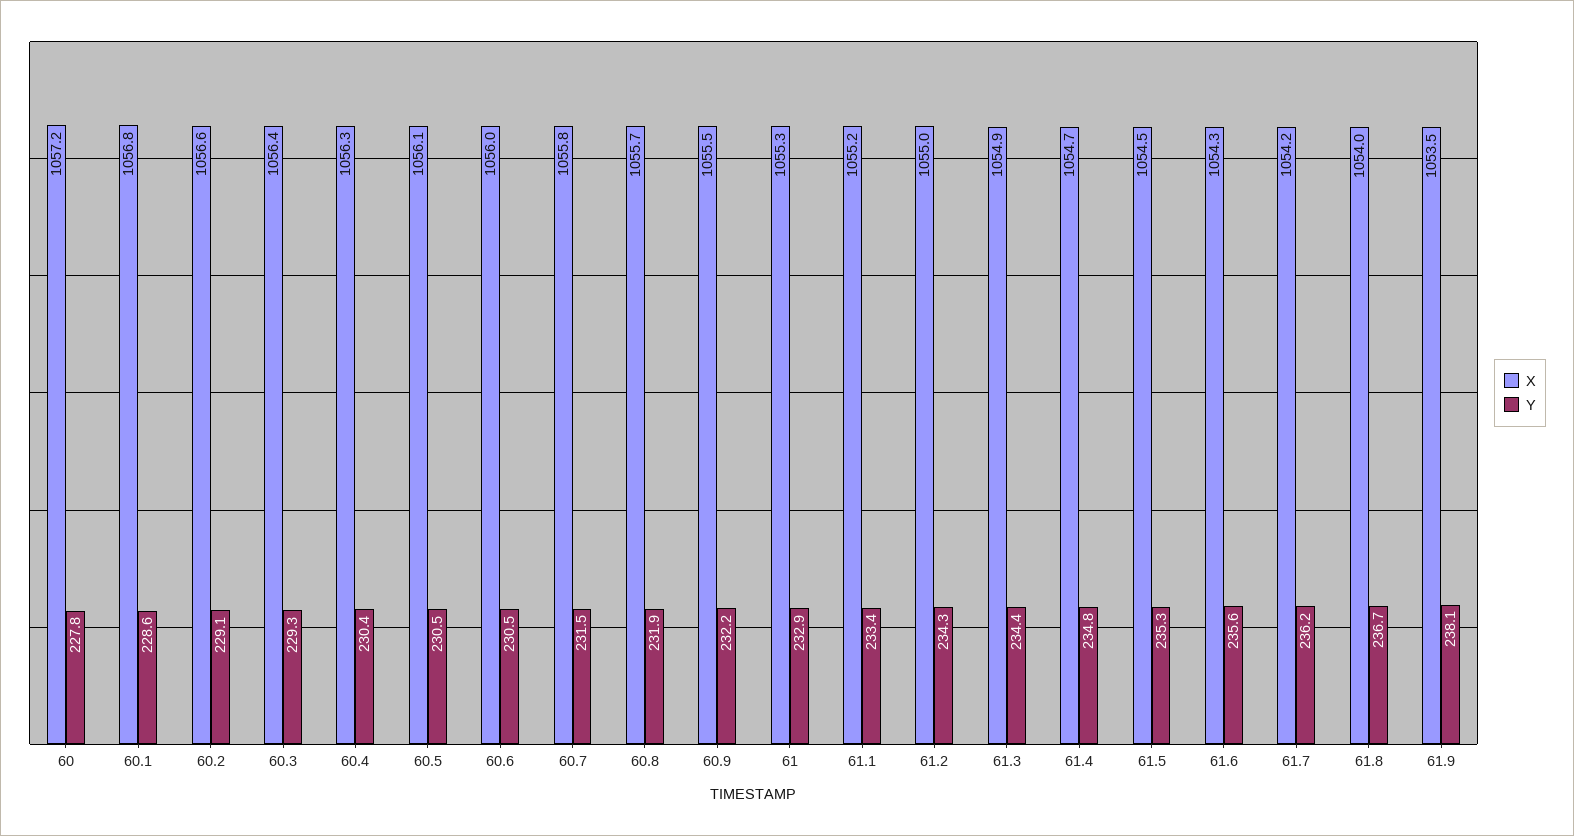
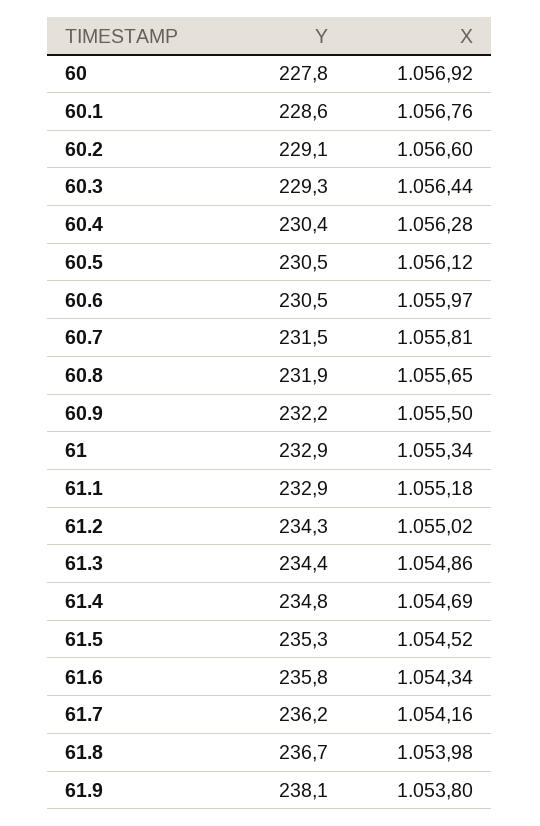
  {
    "X": {
-     "60": 1057.2,
+     "60": 1056.92,
      "60.1": 1056.76,
      "60.2": 1056.6,
      "60.3": 1056.44,
      "60.4": 1056.28,
      "60.5": 1056.12,
      "60.6": 1055.97,
      "60.7": 1055.81,
      "60.8": 1055.65,
      "60.9": 1055.5,
      "61": 1055.34,
      "61.1": 1055.18,
      "61.2": 1055.02,
      "61.3": 1054.86,
      "61.4": 1054.69,
      "61.5": 1054.52,
      "61.6": 1054.34,
      "61.7": 1054.16,
      "61.8": 1053.98,
-     "61.9": 1053.5
+     "61.9": 1053.8
    },
    "Y": {
      "60": 227.8,
      "60.1": 228.6,
      "60.2": 229.1,
      "60.3": 229.3,
      "60.4": 230.4,
      "60.5": 230.5,
      "60.6": 230.5,
      "60.7": 231.5,
      "60.8": 231.9,
      "60.9": 232.2,
      "61": 232.9,
-     "61.1": 233.4,
+     "61.1": 232.9,
      "61.2": 234.3,
      "61.3": 234.4,
      "61.4": 234.8,
      "61.5": 235.3,
-     "61.6": 235.6,
+     "61.6": 235.8,
      "61.7": 236.2,
      "61.8": 236.7,
      "61.9": 238.1
    }
  }

